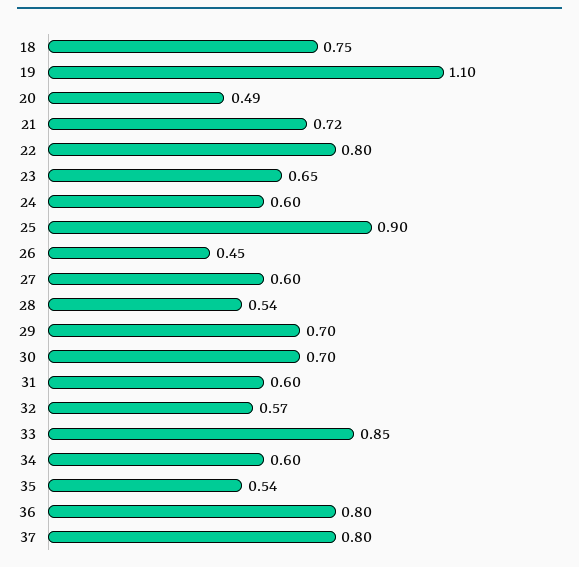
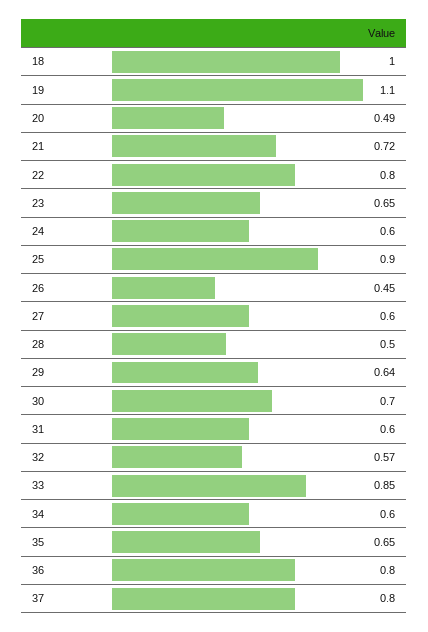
  {
-   "18": 0.75,
+   "18": 1,
    "19": 1.1,
    "20": 0.49,
    "21": 0.72,
    "22": 0.8,
    "23": 0.65,
    "24": 0.6,
    "25": 0.9,
    "26": 0.45,
    "27": 0.6,
-   "28": 0.54,
+   "28": 0.5,
-   "29": 0.7,
+   "29": 0.64,
    "30": 0.7,
    "31": 0.6,
    "32": 0.57,
    "33": 0.85,
    "34": 0.6,
-   "35": 0.54,
+   "35": 0.65,
    "36": 0.8,
    "37": 0.8
  }

